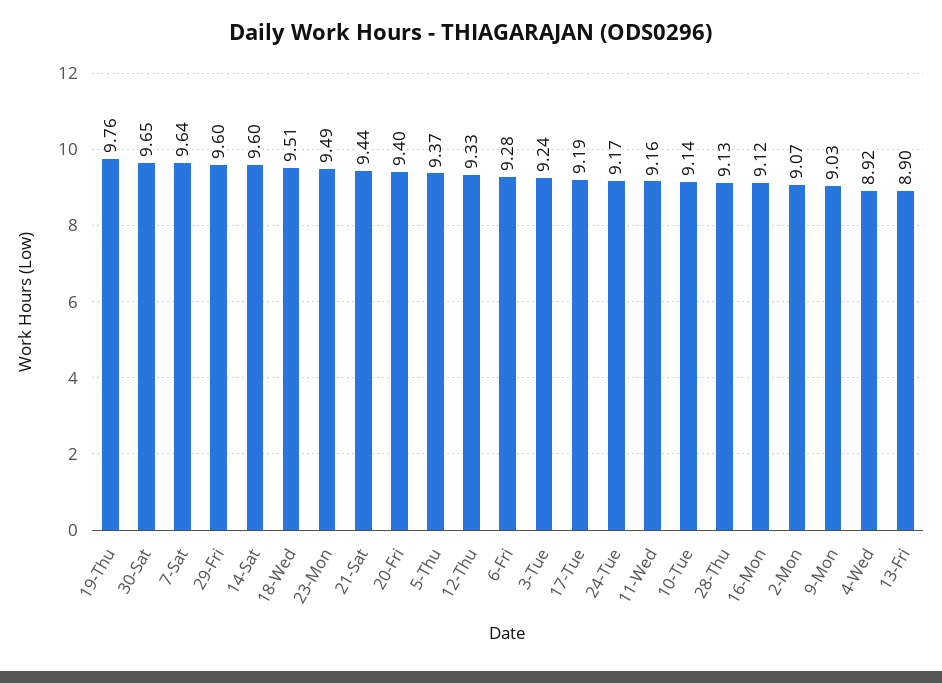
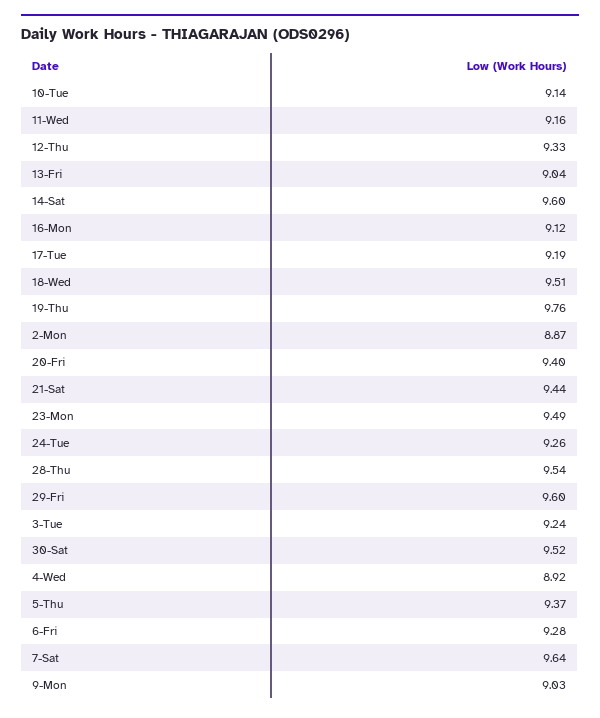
  {
    "19-Thu": 9.76,
-   "30-Sat": 9.65,
+   "30-Sat": 9.52,
    "7-Sat": 9.64,
    "29-Fri": 9.6,
    "14-Sat": 9.6,
    "18-Wed": 9.51,
    "23-Mon": 9.49,
    "21-Sat": 9.44,
    "20-Fri": 9.4,
    "5-Thu": 9.37,
    "12-Thu": 9.33,
    "6-Fri": 9.28,
    "3-Tue": 9.24,
    "17-Tue": 9.19,
-   "24-Tue": 9.17,
+   "24-Tue": 9.26,
    "11-Wed": 9.16,
    "10-Tue": 9.14,
-   "28-Thu": 9.13,
+   "28-Thu": 9.54,
    "16-Mon": 9.12,
-   "2-Mon": 9.07,
+   "2-Mon": 8.87,
    "9-Mon": 9.03,
    "4-Wed": 8.92,
-   "13-Fri": 8.9
+   "13-Fri": 9.04
  }

